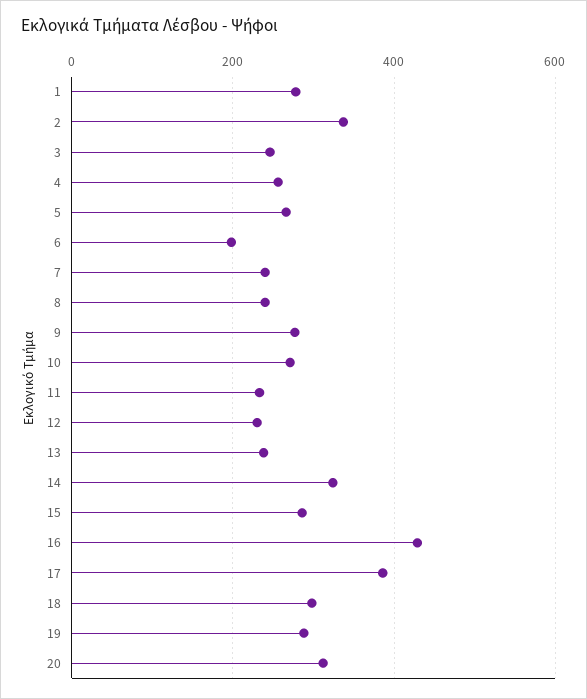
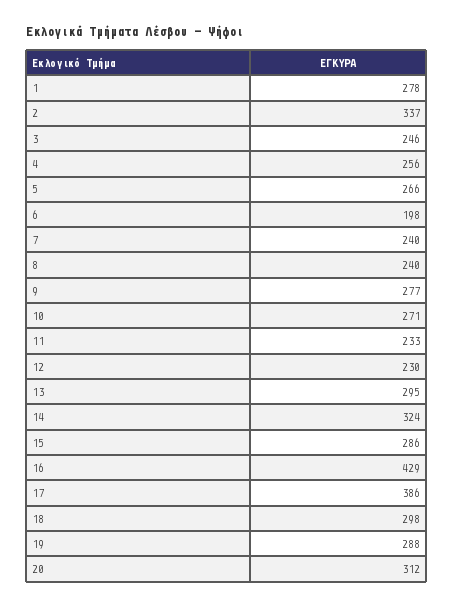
  {
    "1": 278,
    "2": 337,
    "3": 246,
    "4": 256,
    "5": 266,
    "6": 198,
    "7": 240,
    "8": 240,
    "9": 277,
    "10": 271,
    "11": 233,
    "12": 230,
-   "13": 240,
+   "13": 295,
    "14": 324,
    "15": 286,
    "16": 429,
    "17": 386,
    "18": 298,
    "19": 288,
    "20": 312
  }

